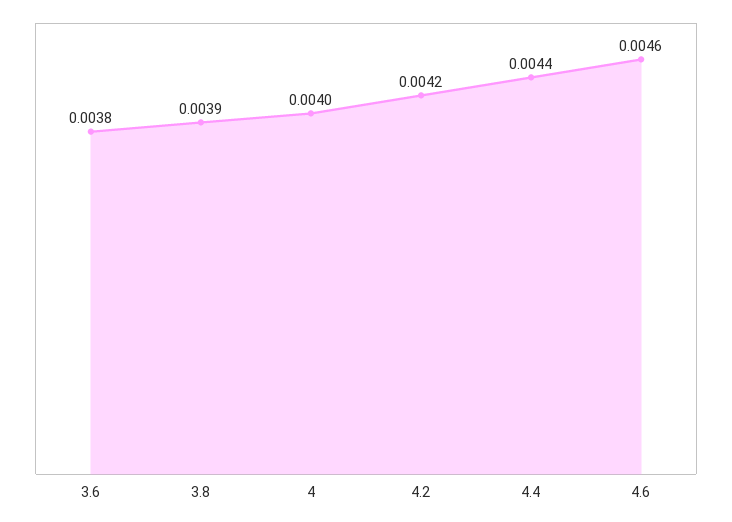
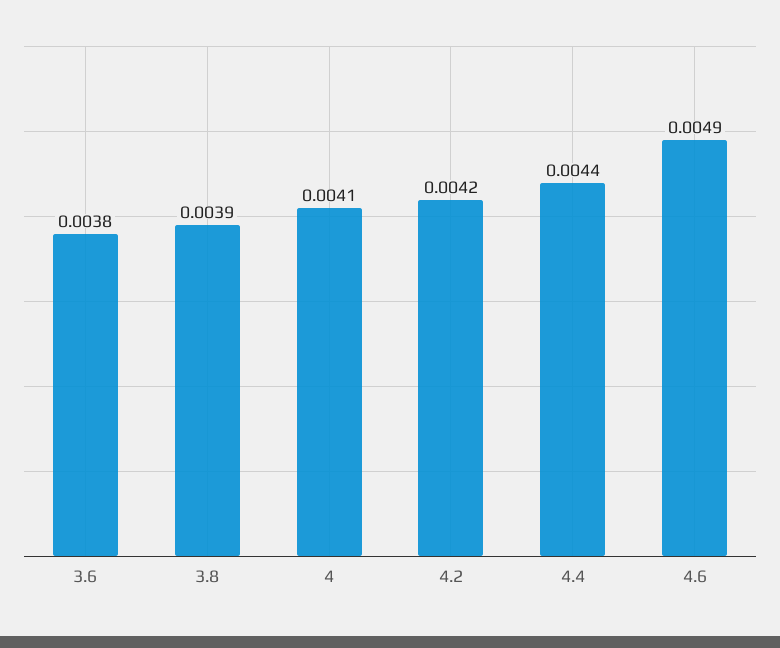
  {
    "3.6": 0.0038,
    "3.8": 0.0039,
-   "4": 0.004,
+   "4": 0.0041,
    "4.2": 0.0042,
    "4.4": 0.0044,
-   "4.6": 0.0046
+   "4.6": 0.0049
  }

